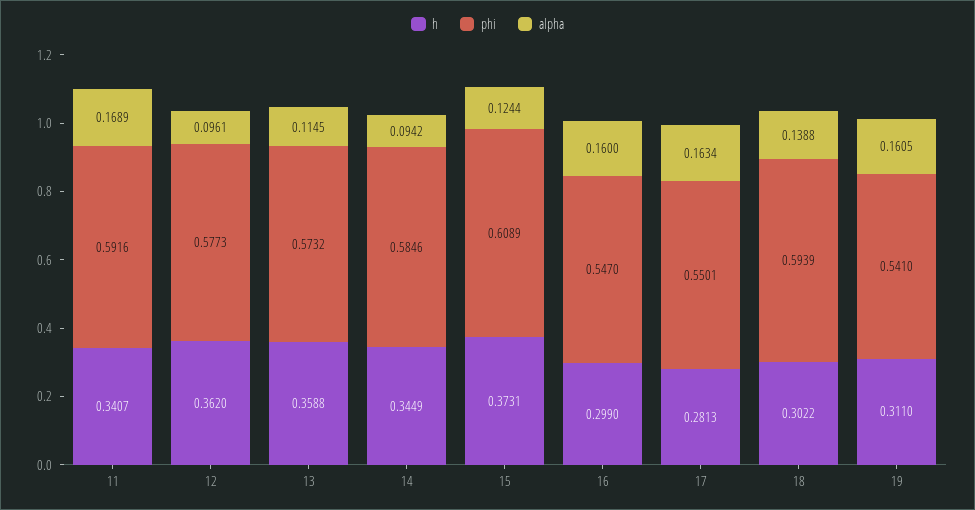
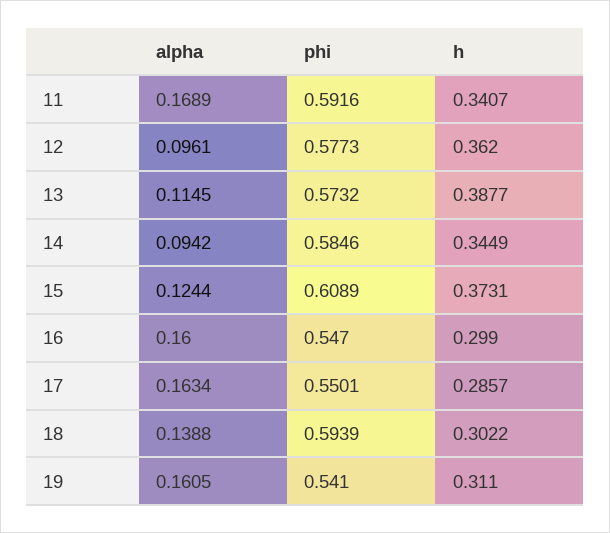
  {
    "h": {
      "11": 0.3407,
      "12": 0.362,
-     "13": 0.3588,
+     "13": 0.3877,
      "14": 0.3449,
      "15": 0.3731,
      "16": 0.299,
-     "17": 0.2813,
+     "17": 0.2857,
      "18": 0.3022,
      "19": 0.311
    },
    "phi": {
      "11": 0.5916,
      "12": 0.5773,
      "13": 0.5732,
      "14": 0.5846,
      "15": 0.6089,
      "16": 0.547,
      "17": 0.5501,
      "18": 0.5939,
      "19": 0.541
    },
    "alpha": {
      "11": 0.1689,
      "12": 0.0961,
      "13": 0.1145,
      "14": 0.0942,
      "15": 0.1244,
      "16": 0.16,
      "17": 0.1634,
      "18": 0.1388,
      "19": 0.1605
    }
  }

